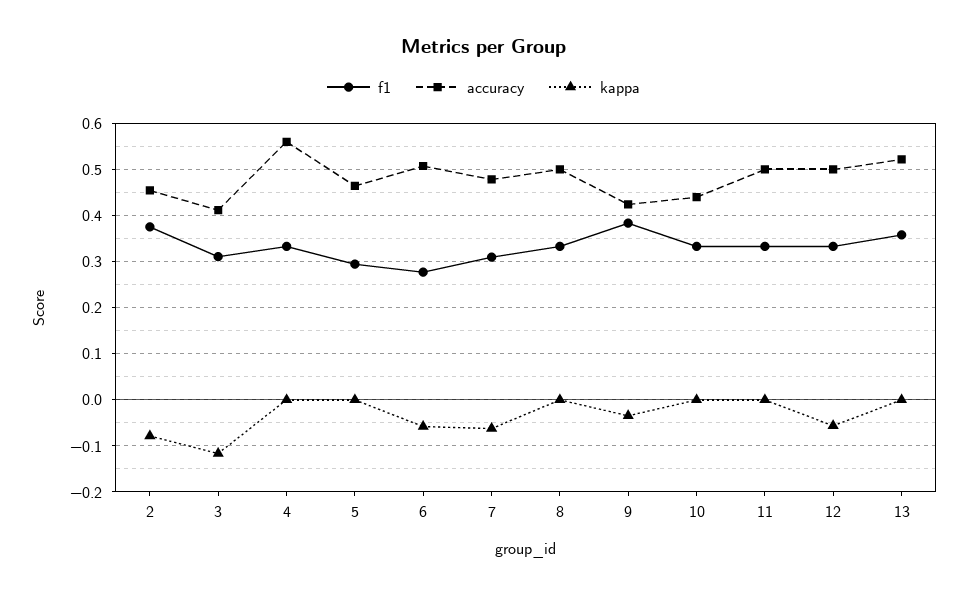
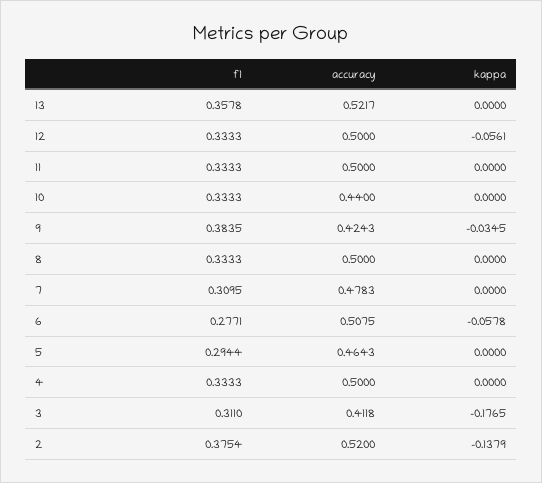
  {
    "f1": {
      "2": 0.3754,
      "3": 0.311,
      "4": 0.3333,
      "5": 0.2944,
      "6": 0.2771,
      "7": 0.3095,
      "8": 0.3333,
      "9": 0.3835,
      "10": 0.3333,
      "11": 0.3333,
      "12": 0.3333,
      "13": 0.3578
    },
    "accuracy": {
-     "2": 0.46,
+     "2": 0.52,
      "3": 0.4118,
-     "4": 0.56,
+     "4": 0.5,
      "5": 0.4643,
      "6": 0.5075,
      "7": 0.4783,
      "8": 0.5,
      "9": 0.4243,
      "10": 0.44,
      "11": 0.5,
      "12": 0.5,
      "13": 0.5217
    },
    "kappa": {
-     "2": -0.08,
+     "2": -0.1379,
-     "3": -0.12,
+     "3": -0.1765,
      "4": 0,
      "5": 0,
      "6": -0.0578,
-     "7": -0.06,
+     "7": 0,
      "8": 0,
      "9": -0.0345,
      "10": 0,
      "11": 0,
      "12": -0.0561,
      "13": 0
    }
  }

